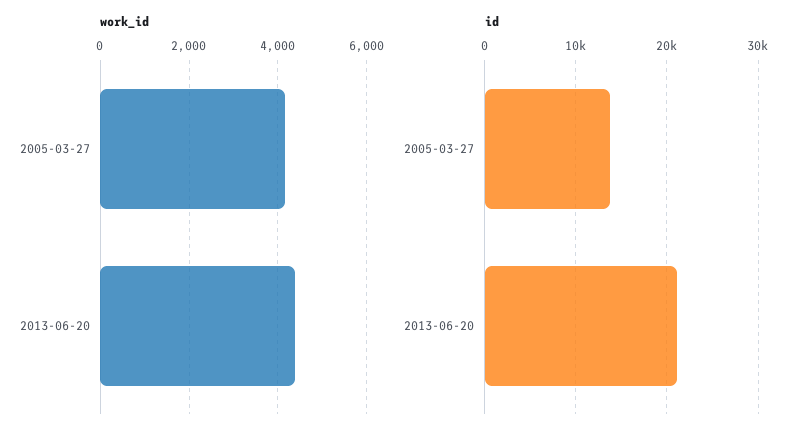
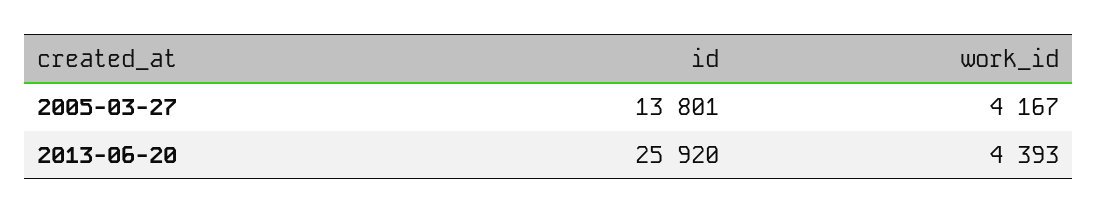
  {
    "work_id": {
      "2005-03-27": 4167,
      "2013-06-20": 4393
    },
    "id": {
      "2005-03-27": 13801,
-     "2013-06-20": 21000
+     "2013-06-20": 25920
    }
  }

